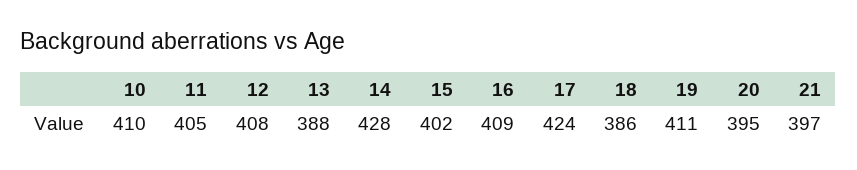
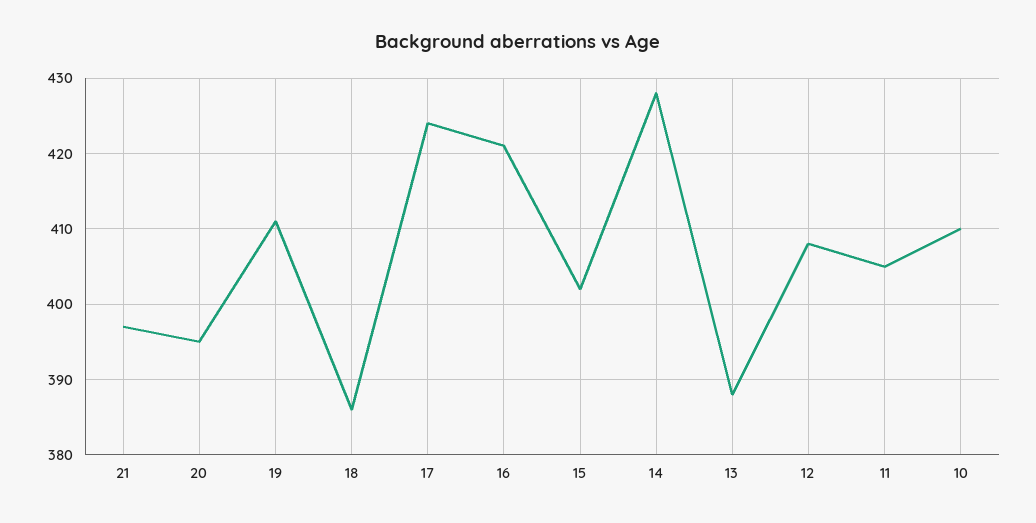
  {
    "10": 410,
    "11": 405,
    "12": 408,
    "13": 388,
    "14": 428,
    "15": 402,
-   "16": 409,
+   "16": 421,
    "17": 424,
    "18": 386,
    "19": 411,
    "20": 395,
    "21": 397
  }

